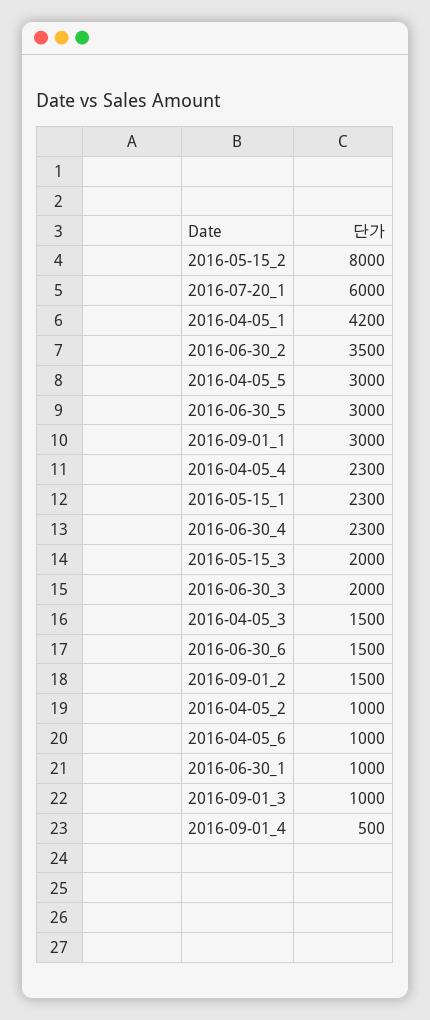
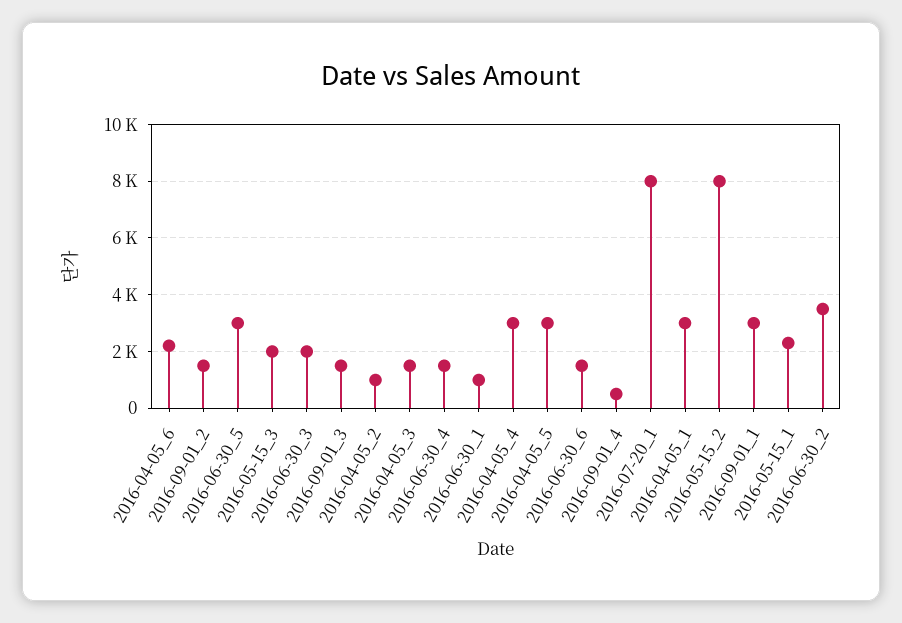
  {
    "2016-05-15_2": 8000,
-   "2016-07-20_1": 6000,
+   "2016-07-20_1": 8000,
-   "2016-04-05_1": 4200,
+   "2016-04-05_1": 3000,
    "2016-06-30_2": 3500,
    "2016-04-05_5": 3000,
    "2016-06-30_5": 3000,
    "2016-09-01_1": 3000,
-   "2016-04-05_4": 2300,
+   "2016-04-05_4": 3000,
    "2016-05-15_1": 2300,
-   "2016-06-30_4": 2300,
+   "2016-06-30_4": 1500,
    "2016-05-15_3": 2000,
    "2016-06-30_3": 2000,
    "2016-04-05_3": 1500,
    "2016-06-30_6": 1500,
    "2016-09-01_2": 1500,
    "2016-04-05_2": 1000,
-   "2016-04-05_6": 1000,
+   "2016-04-05_6": 2250,
    "2016-06-30_1": 1000,
-   "2016-09-01_3": 1000,
+   "2016-09-01_3": 1500,
    "2016-09-01_4": 500
  }

